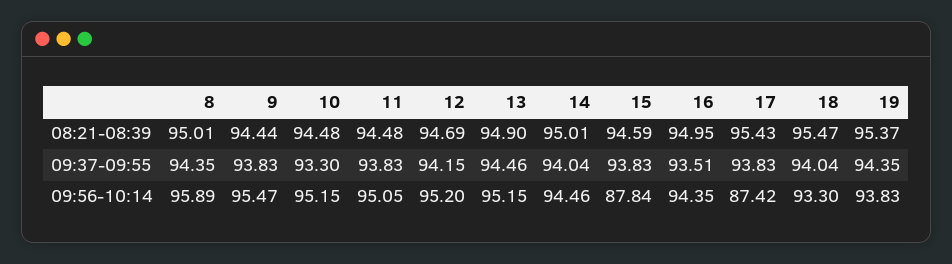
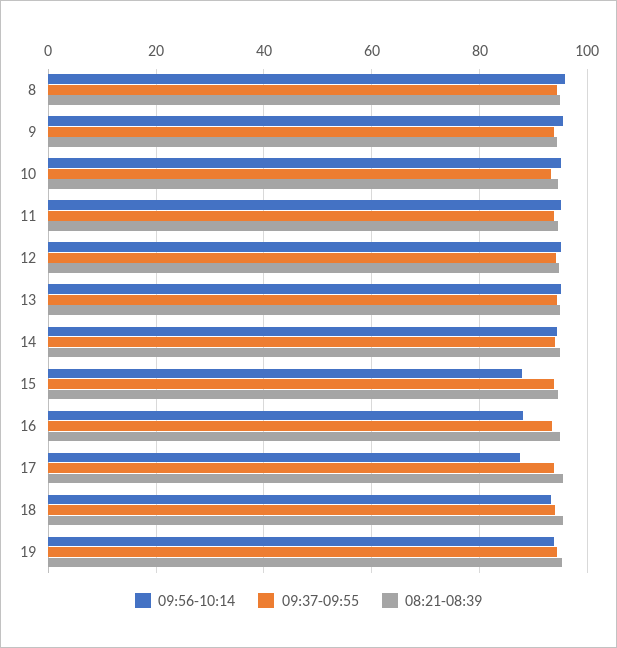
  {
    "08:21-08:39": {
      "8": 95.01,
      "9": 94.44,
      "10": 94.48,
      "11": 94.48,
      "12": 94.69,
      "13": 94.9,
      "14": 95.01,
      "15": 94.59,
      "16": 94.95,
      "17": 95.43,
      "18": 95.47,
      "19": 95.37
    },
    "09:37-09:55": {
      "8": 94.35,
      "9": 93.83,
      "10": 93.3,
      "11": 93.83,
      "12": 94.15,
      "13": 94.46,
      "14": 94.04,
      "15": 93.83,
      "16": 93.51,
      "17": 93.83,
      "18": 94.04,
      "19": 94.35
    },
    "09:56-10:14": {
      "8": 95.89,
      "9": 95.47,
      "10": 95.15,
      "11": 95.05,
      "12": 95.2,
      "13": 95.15,
      "14": 94.46,
      "15": 87.84,
-     "16": 94.35,
+     "16": 88,
      "17": 87.42,
      "18": 93.3,
      "19": 93.83
    }
  }

